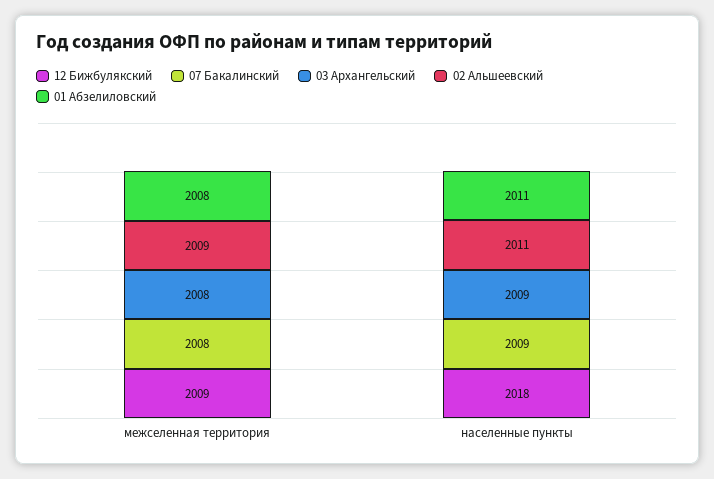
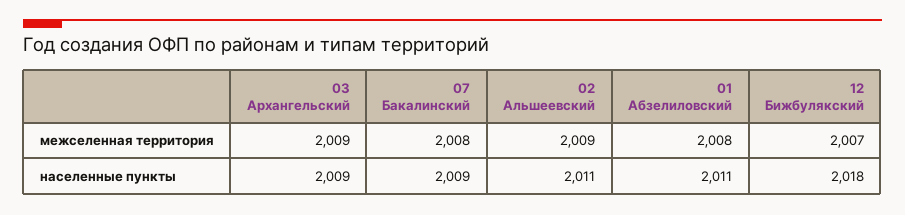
  {
    "12 Бижбулякский": {
-     "межселенная территория": 2009,
+     "межселенная территория": 2007,
      "населенные пункты": 2018
    },
    "07 Бакалинский": {
      "межселенная территория": 2008,
      "населенные пункты": 2009
    },
    "03 Архангельский": {
-     "межселенная территория": 2008,
+     "межселенная территория": 2009,
      "населенные пункты": 2009
    },
    "02 Альшеевский": {
      "межселенная территория": 2009,
      "населенные пункты": 2011
    },
    "01 Абзелиловский": {
      "межселенная территория": 2008,
      "населенные пункты": 2011
    }
  }

